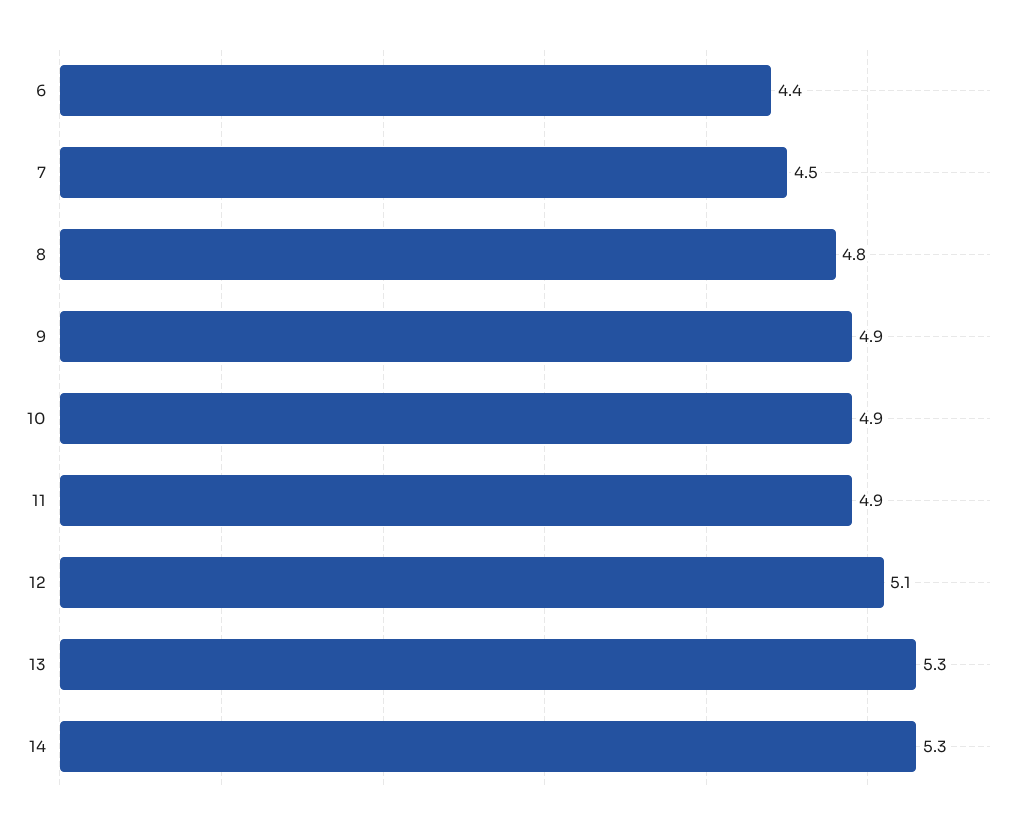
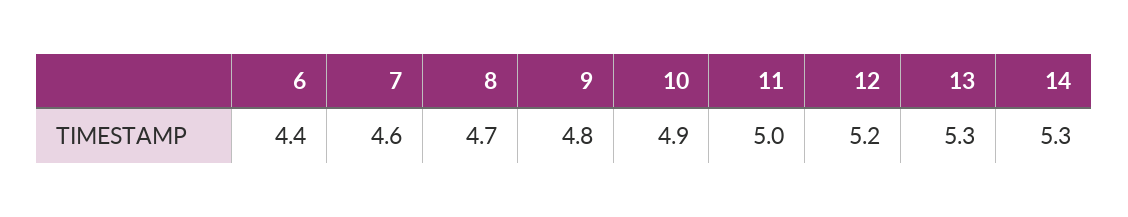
  {
    "6": 4.4,
-   "7": 4.5,
+   "7": 4.6,
-   "8": 4.8,
+   "8": 4.7,
-   "9": 4.9,
+   "9": 4.8,
    "10": 4.9,
-   "11": 4.9,
+   "11": 5,
-   "12": 5.1,
+   "12": 5.2,
    "13": 5.3,
    "14": 5.3
  }

